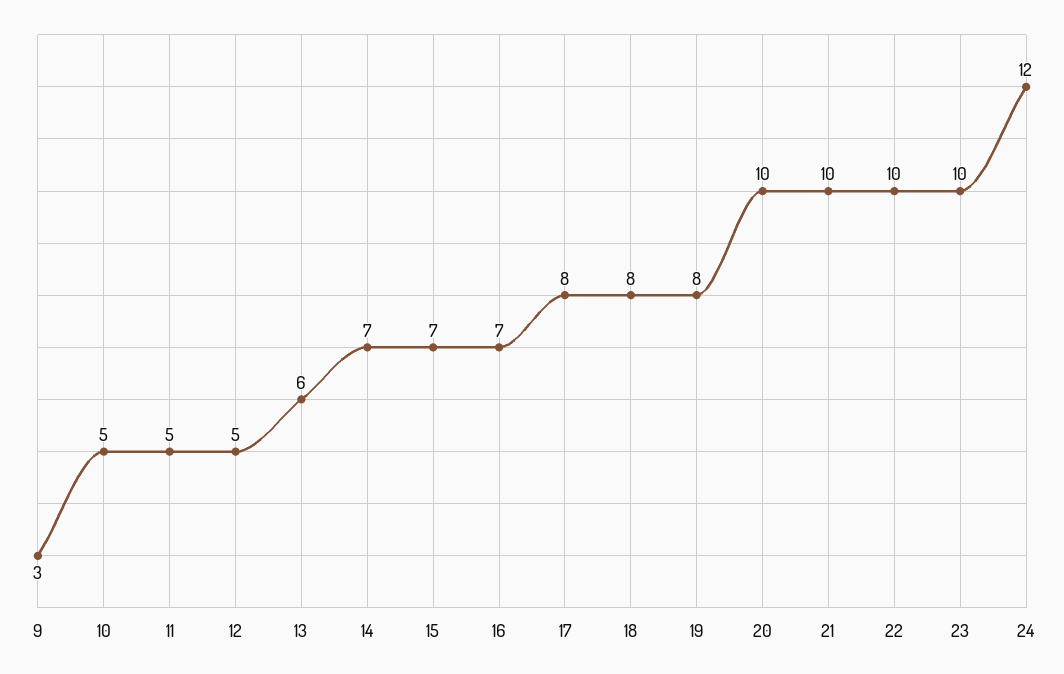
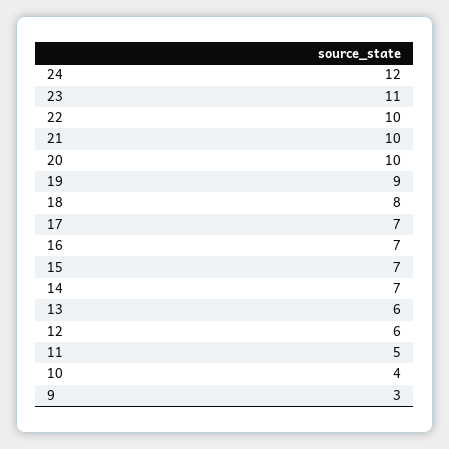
  {
    "9": 3,
-   "10": 5,
+   "10": 4,
    "11": 5,
-   "12": 5,
+   "12": 6,
    "13": 6,
    "14": 7,
    "15": 7,
    "16": 7,
-   "17": 8,
+   "17": 7,
    "18": 8,
-   "19": 8,
+   "19": 9,
    "20": 10,
    "21": 10,
    "22": 10,
-   "23": 10,
+   "23": 11,
    "24": 12
  }

